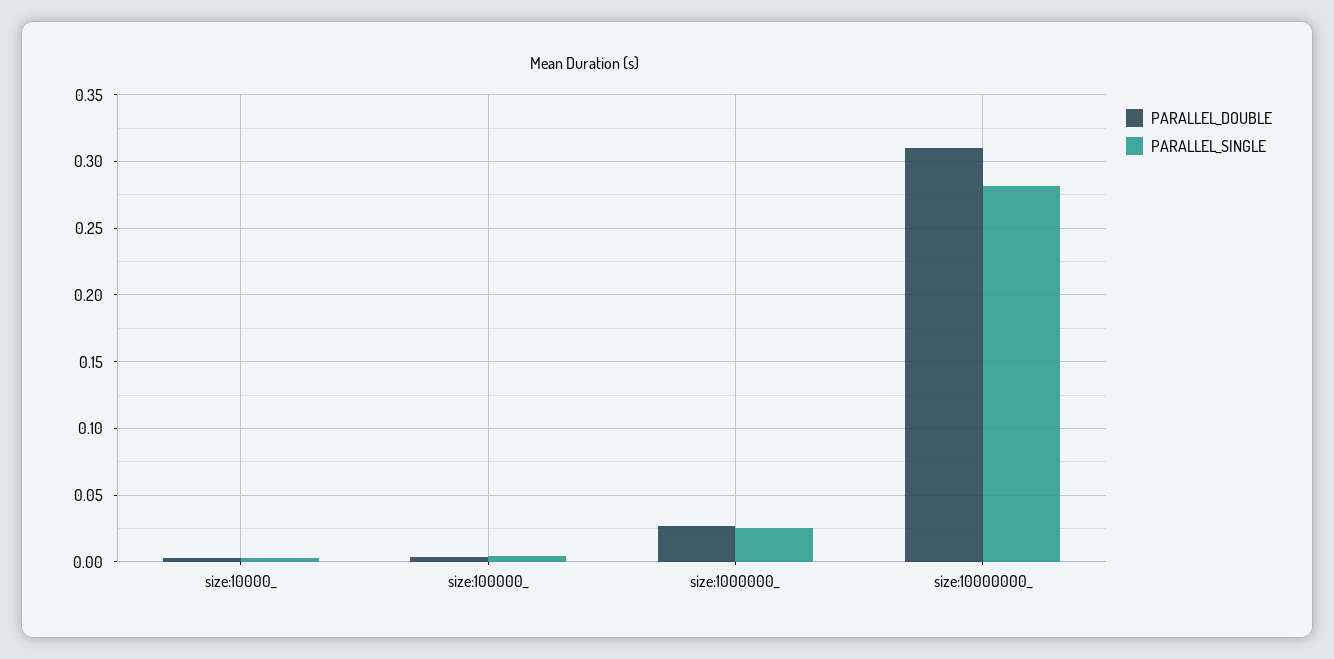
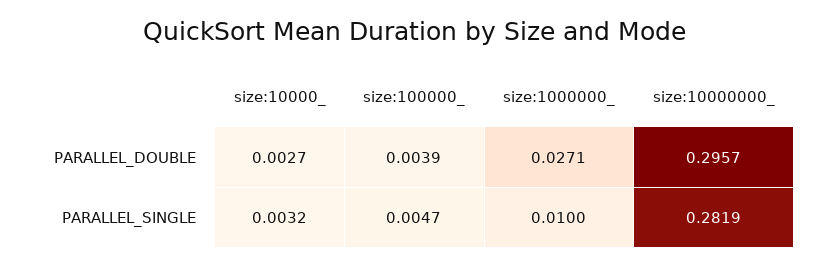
  {
    "PARALLEL_DOUBLE": {
      "size:10000_": 0.0027,
      "size:100000_": 0.0039,
      "size:1000000_": 0.0271,
-     "size:10000000_": 0.31
+     "size:10000000_": 0.2957
    },
    "PARALLEL_SINGLE": {
      "size:10000_": 0.0032,
      "size:100000_": 0.0047,
-     "size:1000000_": 0.025,
+     "size:1000000_": 0.01,
      "size:10000000_": 0.2819
    }
  }

